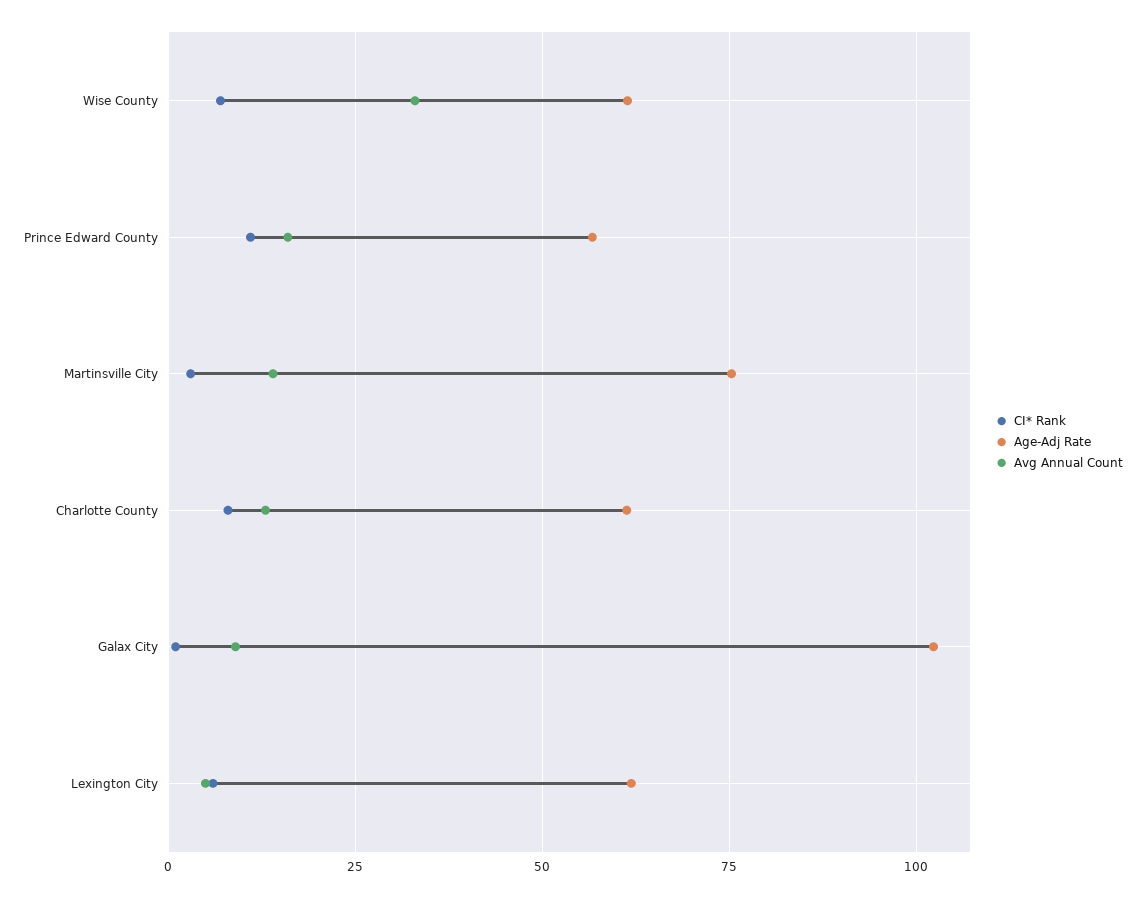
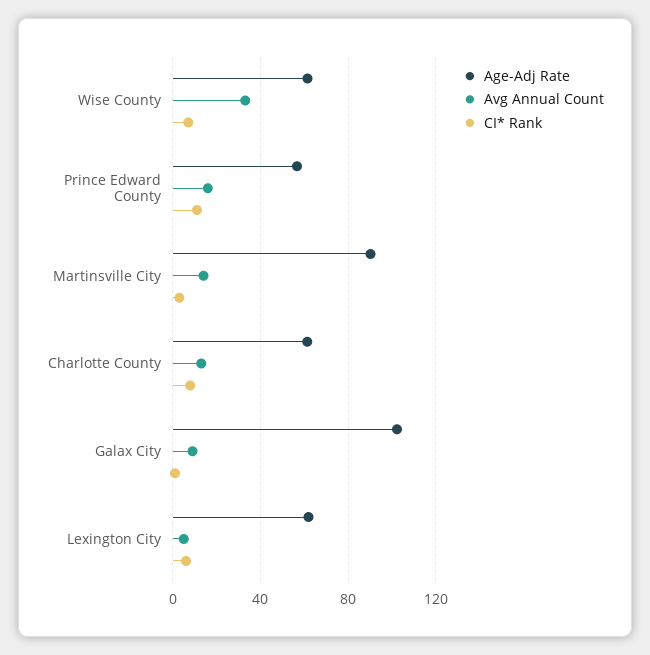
  {
    "CI* Rank": {
      "Wise County": 7.5,
      "Prince Edward County": 10,
      "Martinsville City": 2.5,
      "Charlotte County": 7.5,
      "Galax City": 0,
      "Lexington City": 5
    },
    "Age-Adj Rate": {
      "Wise County": 62.5,
      "Prince Edward County": 57.5,
-     "Martinsville City": 75,
+     "Martinsville City": 90,
      "Charlotte County": 62.5,
      "Galax City": 102.5,
      "Lexington City": 62.5
    },
    "Avg Annual Count": {
      "Wise County": 32.5,
      "Prince Edward County": 15,
      "Martinsville City": 15,
      "Charlotte County": 12.5,
      "Galax City": 10,
      "Lexington City": 5
    }
  }

